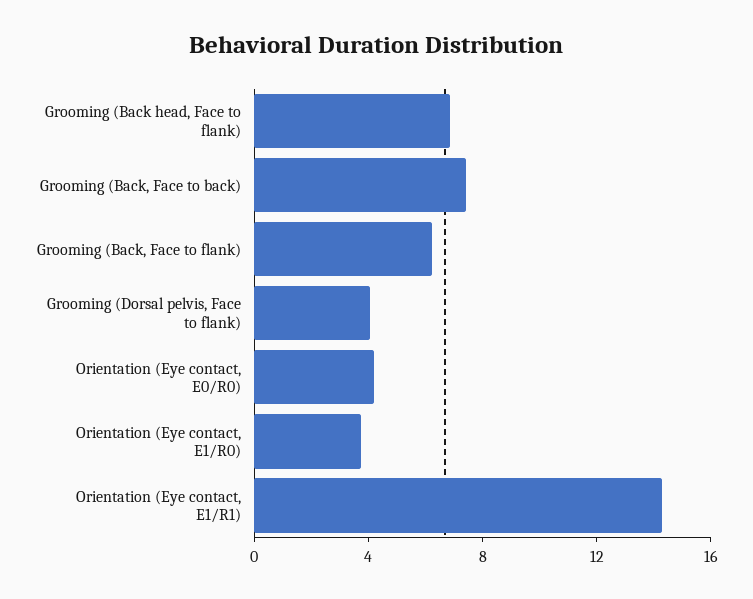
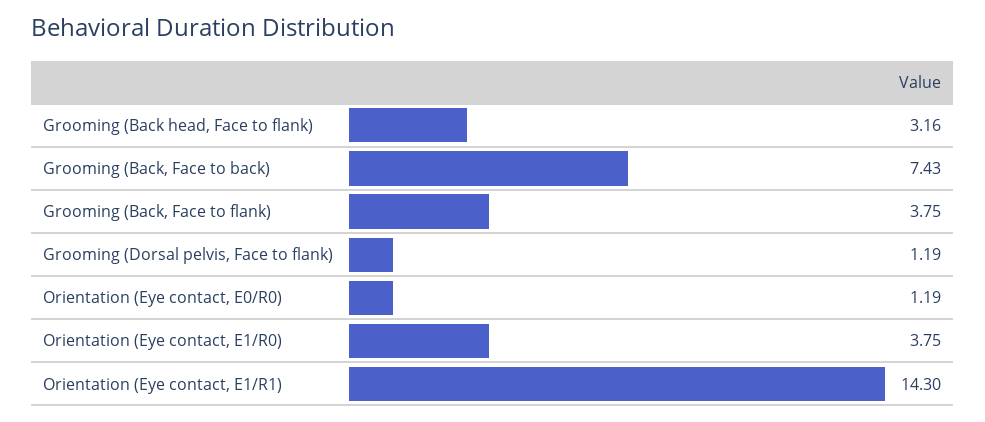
  {
-   "Grooming (Back head, Face to flank)": 7,
+   "Grooming (Back head, Face to flank)": 3.16,
    "Grooming (Back, Face to back)": 7.43,
-   "Grooming (Back, Face to flank)": 6,
+   "Grooming (Back, Face to flank)": 3.75,
-   "Grooming (Dorsal pelvis, Face to flank)": 4,
+   "Grooming (Dorsal pelvis, Face to flank)": 1.19,
-   "Orientation (Eye contact, E0/R0)": 4,
+   "Orientation (Eye contact, E0/R0)": 1.19,
    "Orientation (Eye contact, E1/R0)": 3.75,
    "Orientation (Eye contact, E1/R1)": 14.3
  }

